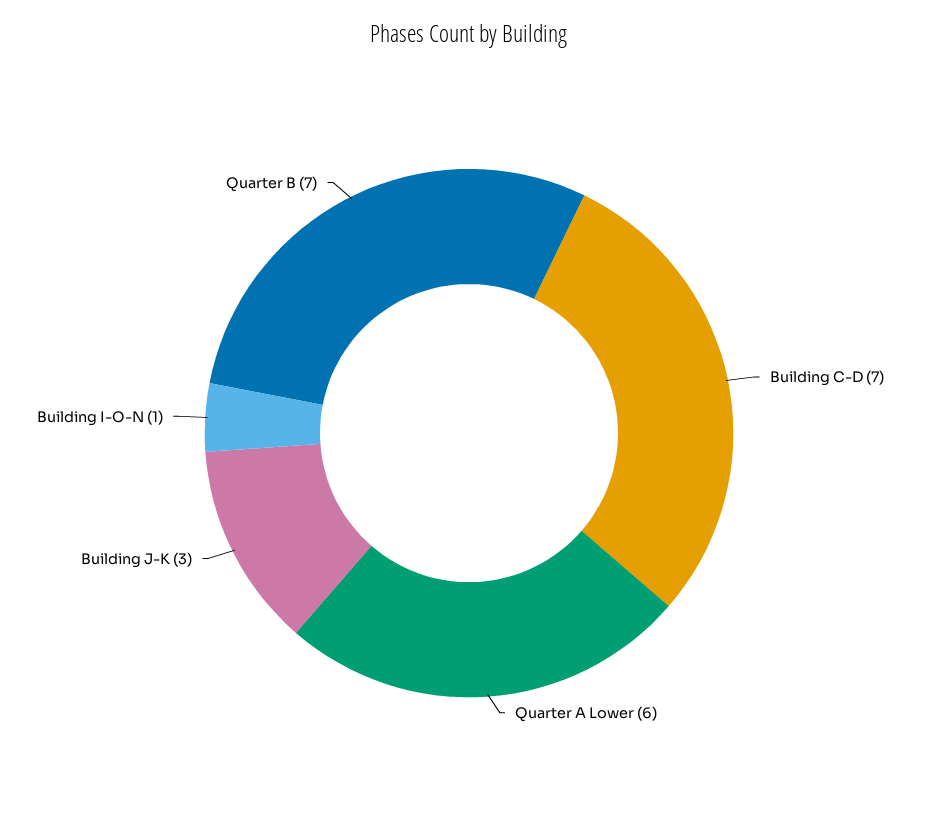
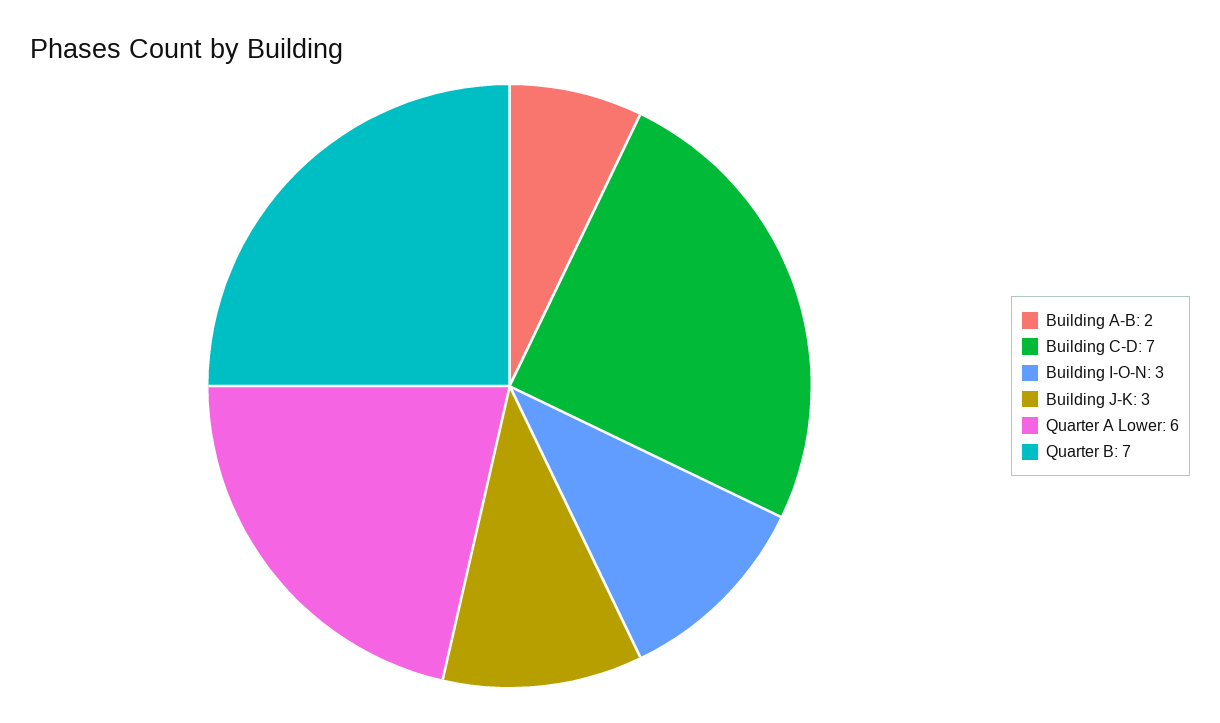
  {
    "Building C-D": 7,
    "Quarter A Lower": 6,
    "Building J-K": 3,
-   "Building I-O-N": 1,
+   "Building I-O-N": 3,
-   "Quarter B": 7
+   "Quarter B": 7,
+   "Building A-B": 2
  }

